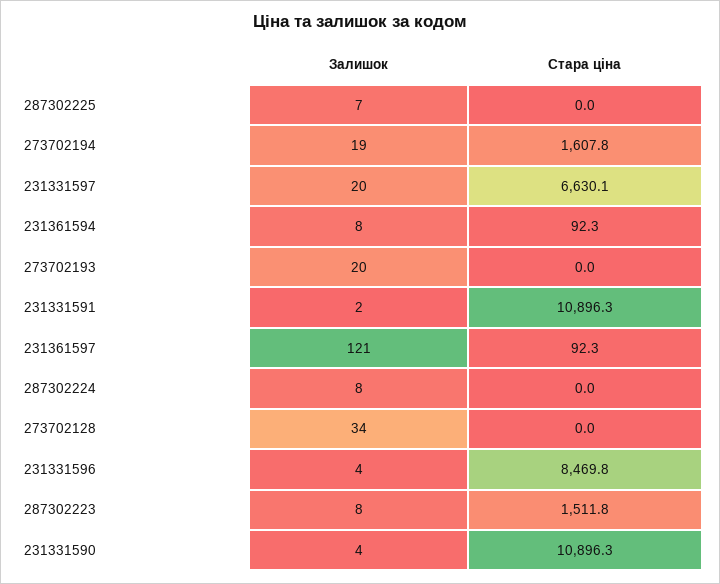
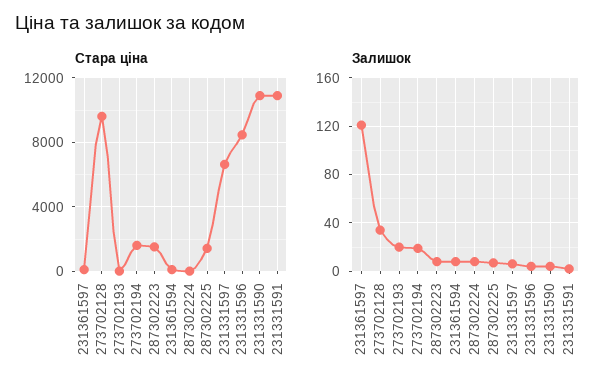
  {
    "Залишок": {
      "287302225": 7,
      "273702194": 19,
-     "231331597": 20,
+     "231331597": 5,
      "231361594": 8,
      "273702193": 20,
      "231331591": 2,
      "231361597": 121,
      "287302224": 8,
      "273702128": 34,
      "231331596": 4,
      "287302223": 8,
      "231331590": 4
    },
    "Стара ціна": {
-     "287302225": 0,
+     "287302225": 1500,
      "273702194": 1607.8,
      "231331597": 6630.1,
      "231361594": 92.3,
      "273702193": 0,
      "231331591": 10896.3,
      "231361597": 92.3,
      "287302224": 0,
-     "273702128": 0,
+     "273702128": 9500,
      "231331596": 8469.8,
      "287302223": 1511.8,
      "231331590": 10896.3
    }
  }

